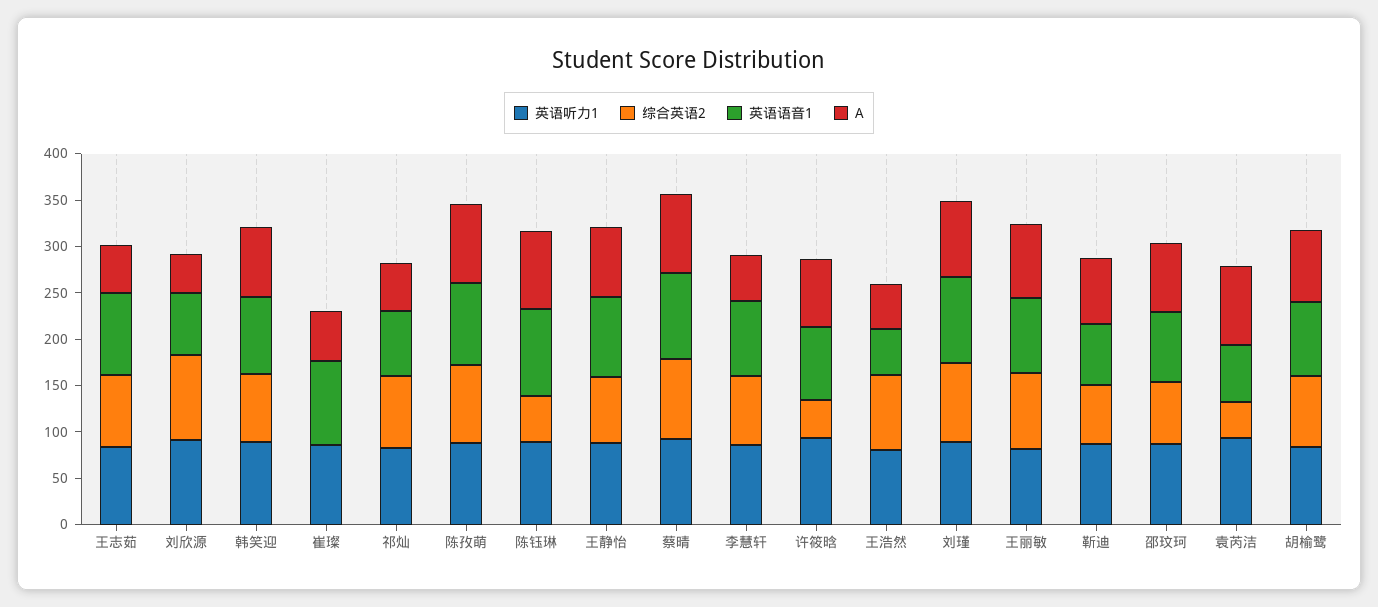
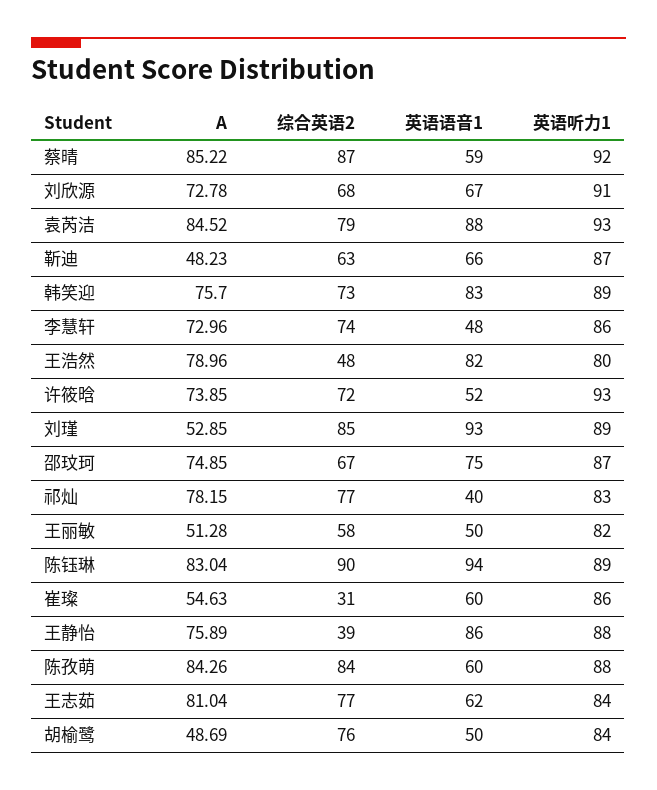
  {
    "英语听力1": {
      "王志茹": 84,
      "刘欣源": 91,
      "韩笑迎": 89,
      "崔璨": 86,
      "祁灿": 83,
      "陈孜萌": 88,
      "陈钰琳": 89,
      "王静怡": 88,
      "蔡晴": 92,
      "李慧轩": 86,
      "许筱晗": 93,
      "王浩然": 80,
      "刘瑾": 89,
      "王丽敏": 82,
      "靳迪": 87,
      "邵玟珂": 87,
      "袁芮洁": 93,
      "胡榆鹭": 84
    },
    "综合英语2": {
      "王志茹": 77,
-     "刘欣源": 90,
+     "刘欣源": 68,
      "韩笑迎": 73,
-     "崔璨": 0,
+     "崔璨": 31,
      "祁灿": 77,
      "陈孜萌": 84,
-     "陈钰琳": 50,
+     "陈钰琳": 90,
-     "王静怡": 70,
+     "王静怡": 39,
      "蔡晴": 87,
      "李慧轩": 74,
-     "许筱晗": 40,
+     "许筱晗": 72,
-     "王浩然": 80,
+     "王浩然": 48,
      "刘瑾": 85,
-     "王丽敏": 80,
+     "王丽敏": 58,
      "靳迪": 63,
      "邵玟珂": 67,
-     "袁芮洁": 40,
+     "袁芮洁": 79,
      "胡榆鹭": 76
    },
    "英语语音1": {
-     "王志茹": 90,
+     "王志茹": 62,
      "刘欣源": 67,
      "韩笑迎": 83,
-     "崔璨": 90,
+     "崔璨": 60,
-     "祁灿": 70,
+     "祁灿": 40,
-     "陈孜萌": 90,
+     "陈孜萌": 60,
      "陈钰琳": 94,
      "王静怡": 86,
-     "蔡晴": 90,
+     "蔡晴": 59,
-     "李慧轩": 80,
+     "李慧轩": 48,
-     "许筱晗": 80,
+     "许筱晗": 52,
-     "王浩然": 50,
+     "王浩然": 82,
      "刘瑾": 93,
-     "王丽敏": 80,
+     "王丽敏": 50,
      "靳迪": 66,
      "邵玟珂": 75,
-     "袁芮洁": 60,
+     "袁芮洁": 88,
-     "胡榆鹭": 80
+     "胡榆鹭": 50
    },
    "A": {
-     "王志茹": 50,
+     "王志茹": 81.04,
-     "刘欣源": 40,
+     "刘欣源": 72.78,
      "韩笑迎": 75.7,
      "崔璨": 54.63,
-     "祁灿": 50,
+     "祁灿": 78.15,
      "陈孜萌": 84.26,
      "陈钰琳": 83.04,
      "王静怡": 75.89,
      "蔡晴": 85.22,
-     "李慧轩": 50,
+     "李慧轩": 72.96,
      "许筱晗": 73.85,
-     "王浩然": 50,
+     "王浩然": 78.96,
-     "刘瑾": 80,
+     "刘瑾": 52.85,
-     "王丽敏": 80,
+     "王丽敏": 51.28,
-     "靳迪": 70,
+     "靳迪": 48.23,
      "邵玟珂": 74.85,
      "袁芮洁": 84.52,
-     "胡榆鹭": 80
+     "胡榆鹭": 48.69
    }
  }

